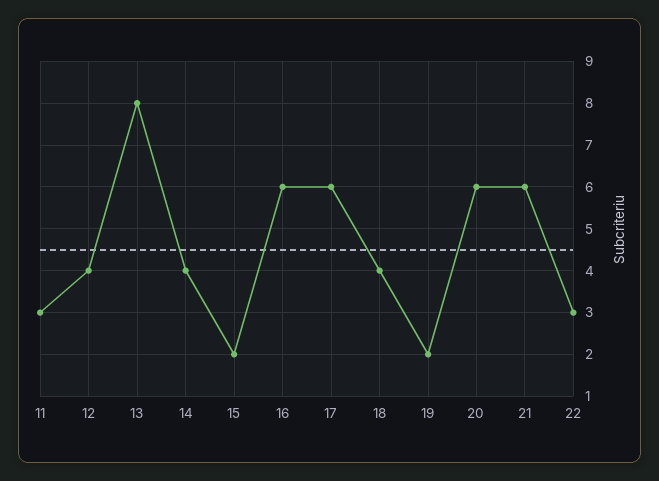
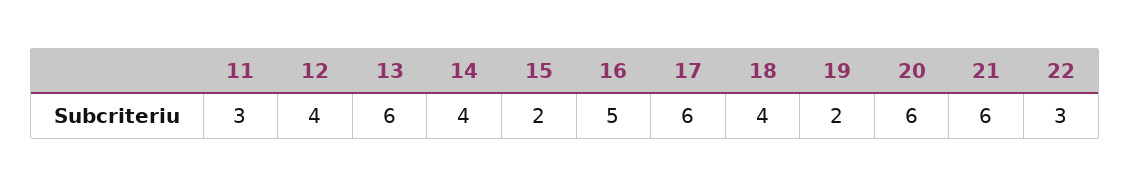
  {
    "11": 3,
    "12": 4,
-   "13": 8,
+   "13": 6,
    "14": 4,
    "15": 2,
-   "16": 6,
+   "16": 5,
    "17": 6,
    "18": 4,
    "19": 2,
    "20": 6,
    "21": 6,
    "22": 3
  }

